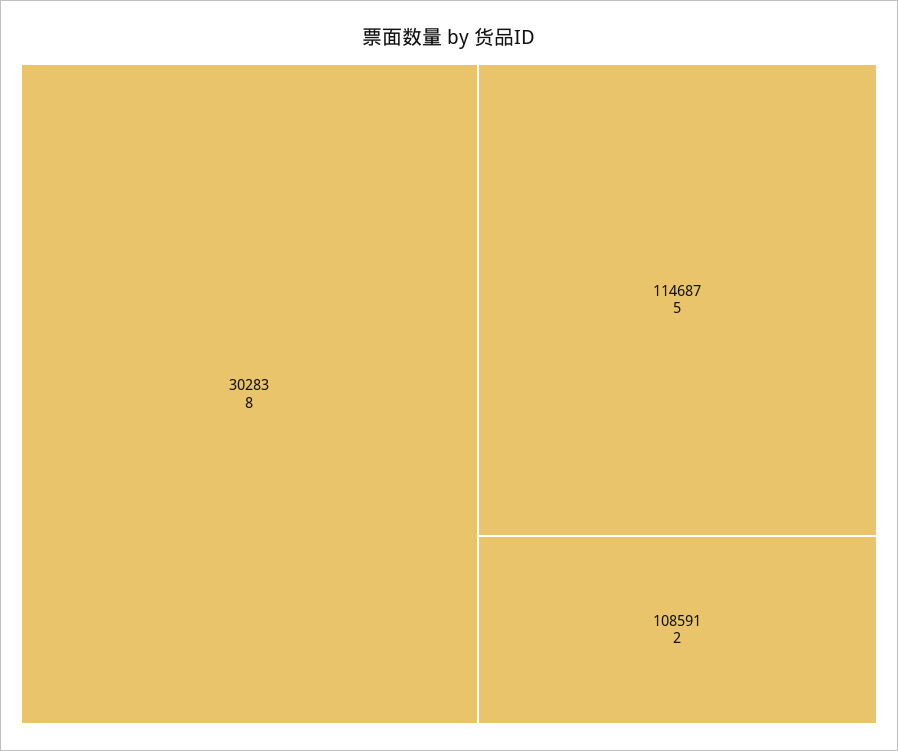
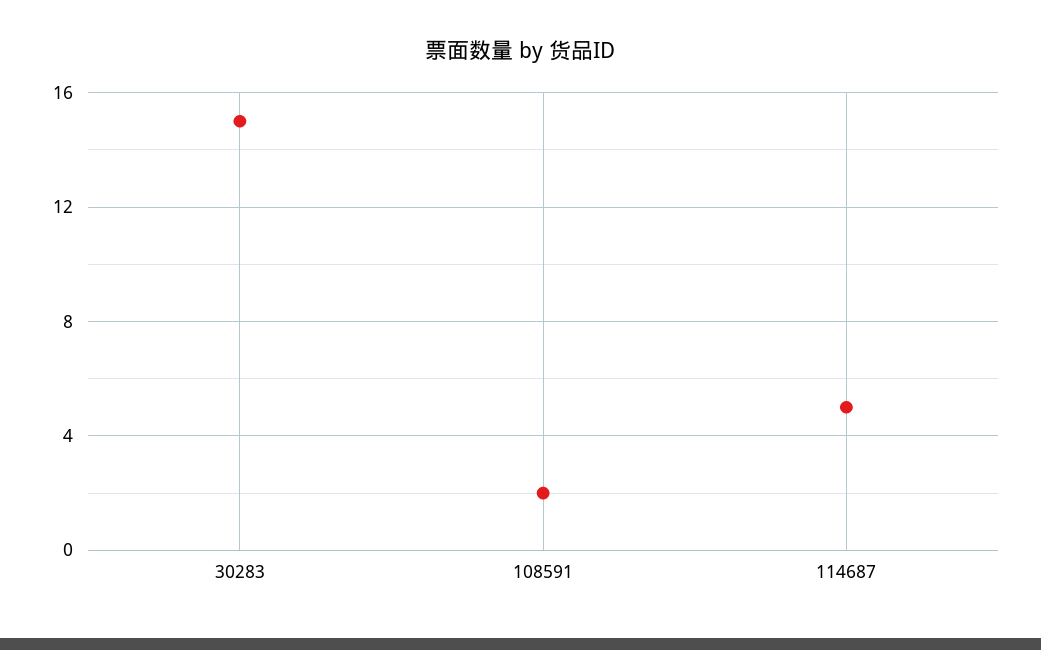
  {
-   "30283": 8,
+   "30283": 15,
    "114687": 5,
    "108591": 2
  }

